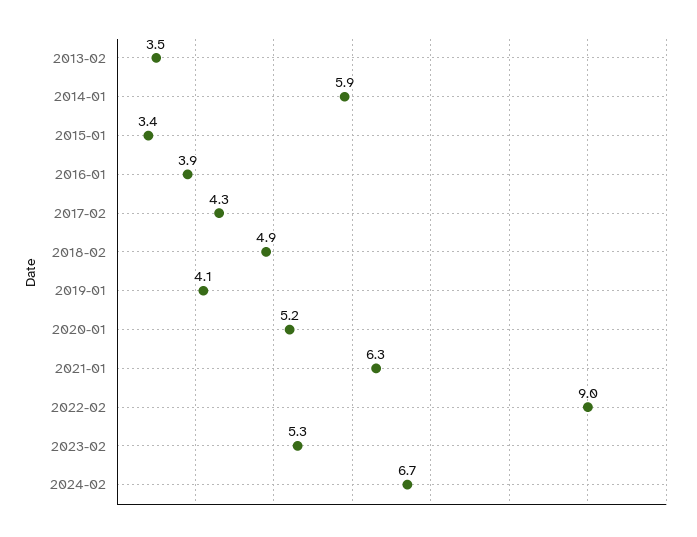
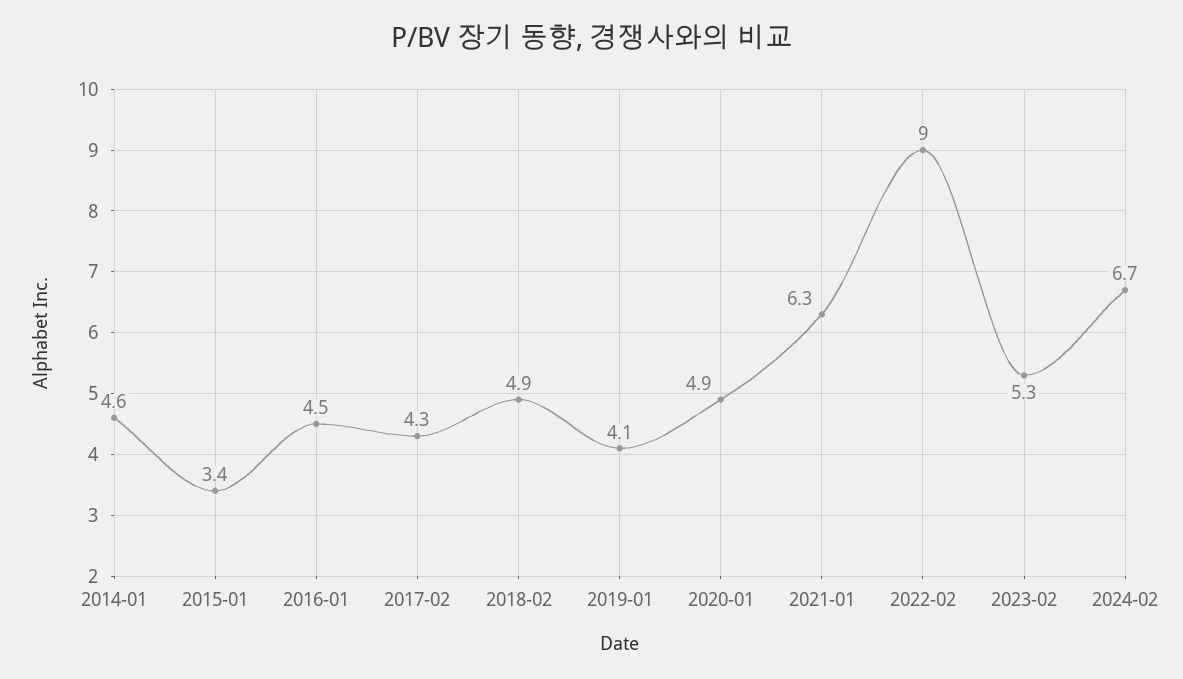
  {
-   "2013-02": 3.5,
-   "2014-01": 5.9,
+   "2014-01": 4.6,
    "2015-01": 3.4,
-   "2016-01": 3.9,
+   "2016-01": 4.5,
    "2017-02": 4.3,
    "2018-02": 4.9,
    "2019-01": 4.1,
-   "2020-01": 5.2,
+   "2020-01": 4.9,
    "2021-01": 6.3,
    "2022-02": 9,
    "2023-02": 5.3,
    "2024-02": 6.7
  }

